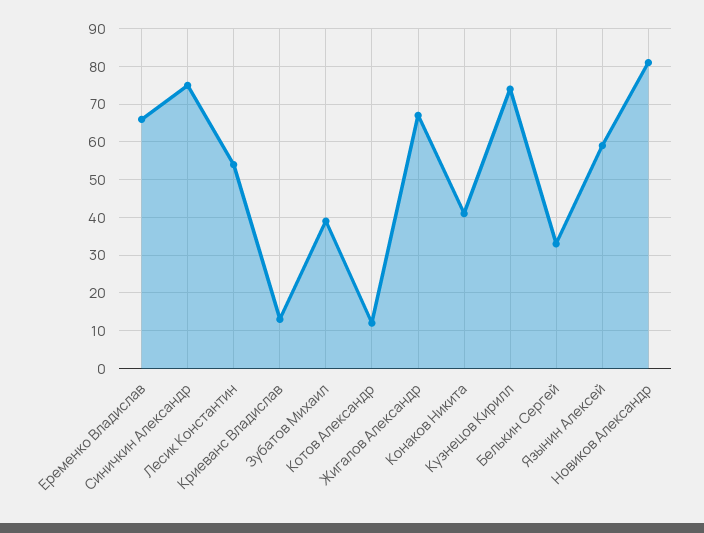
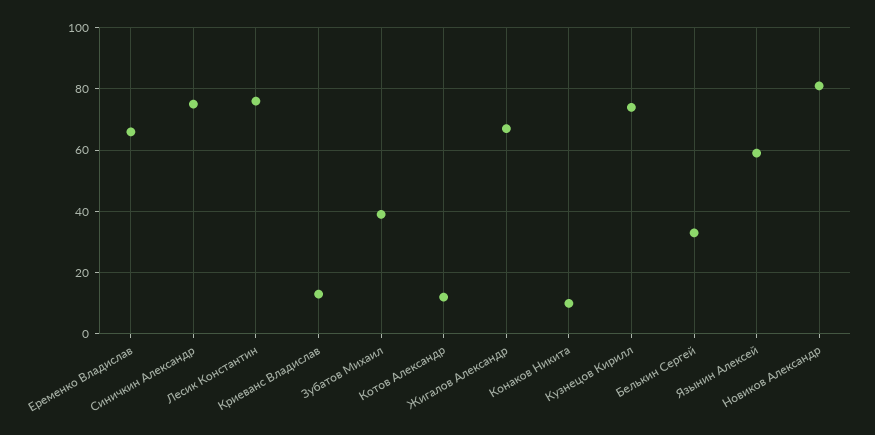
  {
    "Еременко Владислав": 65,
    "Синичкин Александр": 75,
-   "Лесик Константин": 55,
+   "Лесик Константин": 75,
    "Криеванс Владислав": 15,
    "Зубатов Михаил": 40,
    "Котов Александр": 10,
    "Жигалов Александр": 65,
-   "Конаков Никита": 40,
+   "Конаков Никита": 10,
    "Кузнецов Кирилл": 75,
    "Белькин Сергей": 35,
    "Язынин Алексей": 60,
    "Новиков Александр": 80
  }

